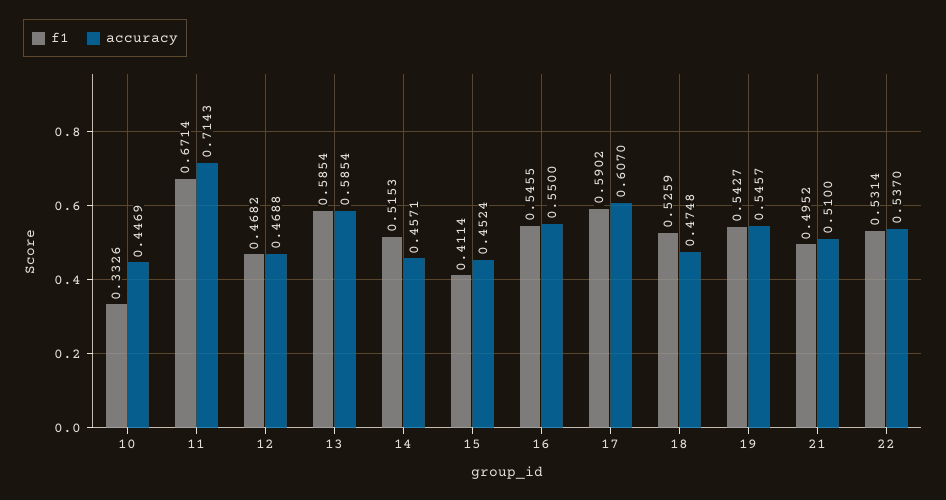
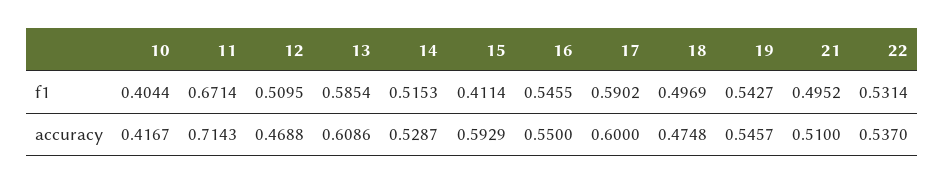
  {
    "f1": {
-     "10": 0.3326,
+     "10": 0.4044,
      "11": 0.6714,
-     "12": 0.4682,
+     "12": 0.5095,
      "13": 0.5854,
      "14": 0.5153,
      "15": 0.4114,
      "16": 0.5455,
      "17": 0.5902,
-     "18": 0.5259,
+     "18": 0.4969,
      "19": 0.5427,
      "21": 0.4952,
      "22": 0.5314
    },
    "accuracy": {
-     "10": 0.4469,
+     "10": 0.4167,
      "11": 0.7143,
      "12": 0.4688,
-     "13": 0.5854,
+     "13": 0.6086,
-     "14": 0.4571,
+     "14": 0.5287,
-     "15": 0.4524,
+     "15": 0.5929,
      "16": 0.55,
-     "17": 0.607,
+     "17": 0.6,
      "18": 0.4748,
      "19": 0.5457,
      "21": 0.51,
      "22": 0.537
    }
  }

